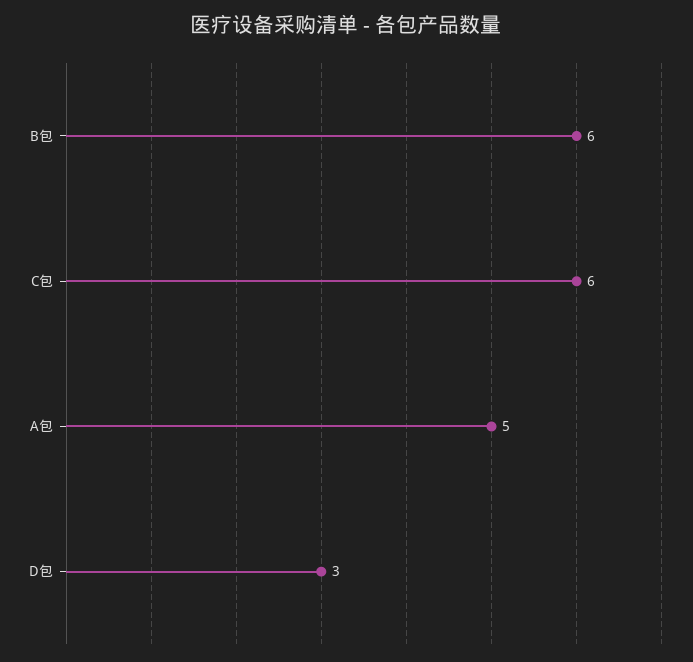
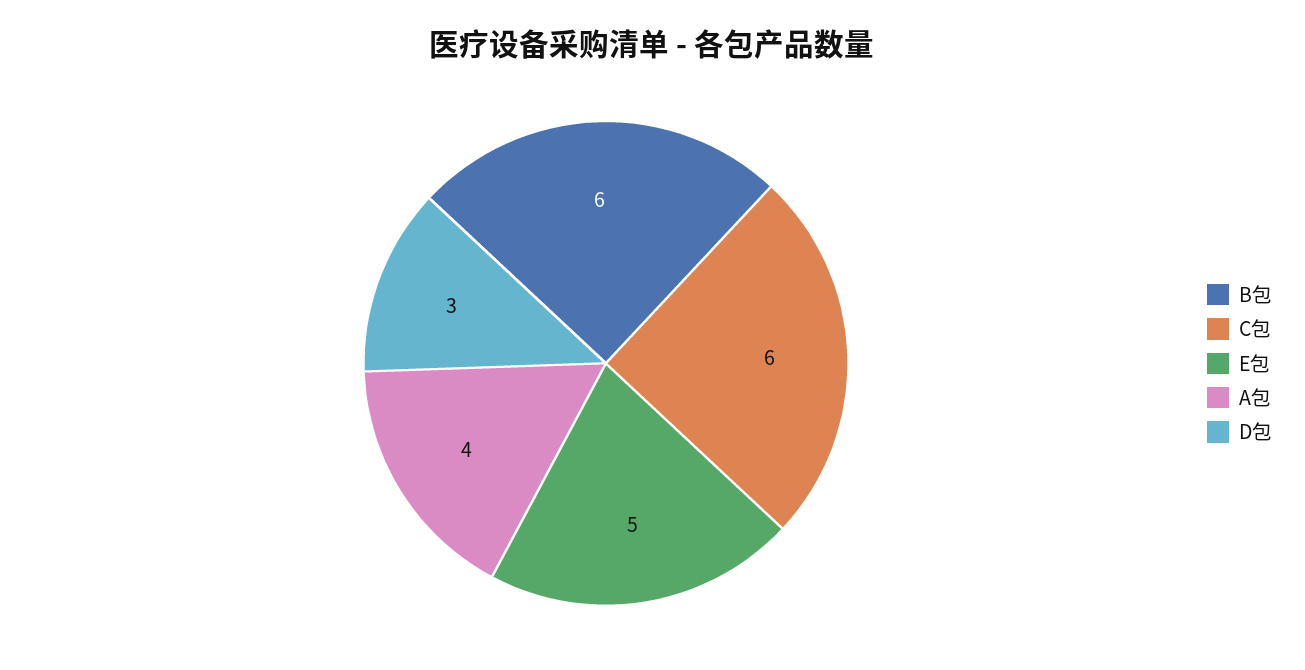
  {
    "B包": 6,
    "C包": 6,
-   "A包": 5,
+   "A包": 4,
-   "D包": 3
+   "D包": 3,
+   "E包": 5
  }

